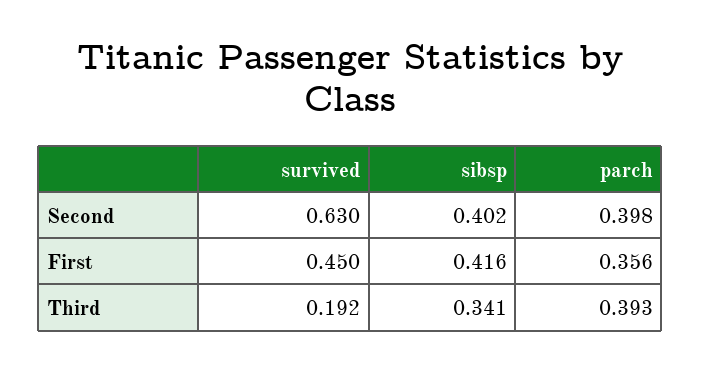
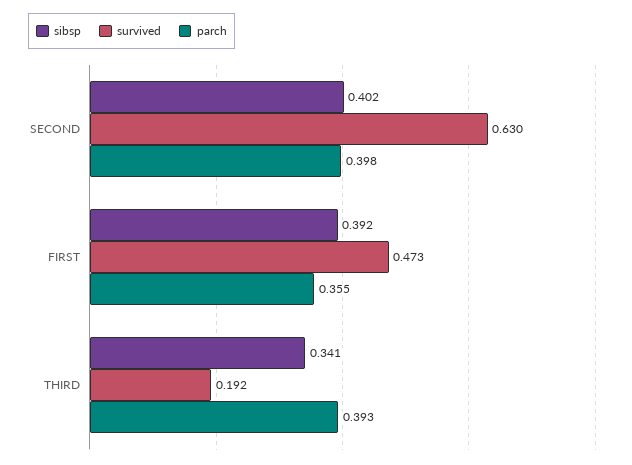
  {
    "survived": {
      "Second": 0.63,
-     "First": 0.45,
+     "First": 0.473,
      "Third": 0.192
    },
    "sibsp": {
      "Second": 0.402,
-     "First": 0.416,
+     "First": 0.392,
      "Third": 0.341
    },
    "parch": {
      "Second": 0.398,
-     "First": 0.356,
+     "First": 0.355,
      "Third": 0.393
    }
  }

